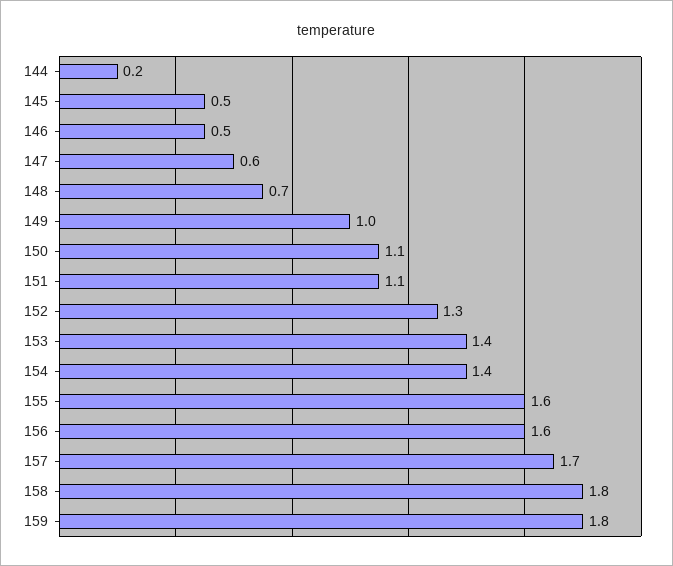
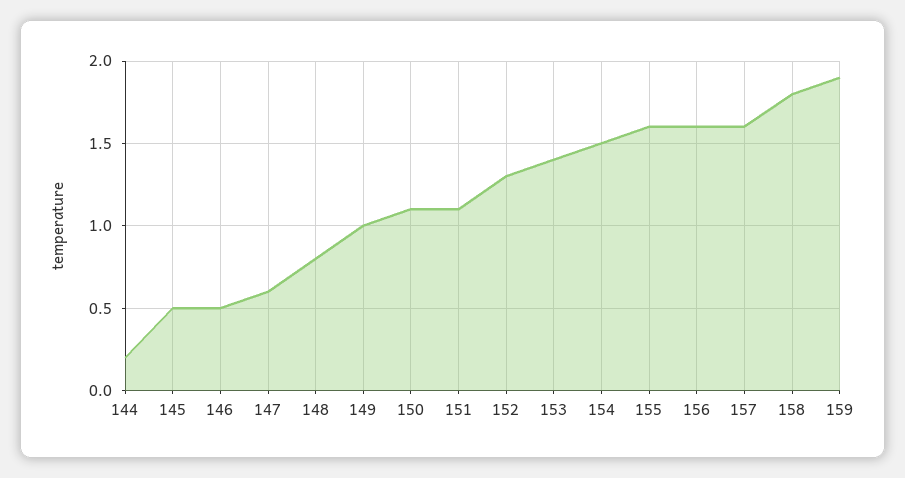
  {
    "144": 0.2,
    "145": 0.5,
    "146": 0.5,
    "147": 0.6,
-   "148": 0.7,
+   "148": 0.8,
    "149": 1,
    "150": 1.1,
    "151": 1.1,
    "152": 1.3,
    "153": 1.4,
-   "154": 1.4,
+   "154": 1.5,
    "155": 1.6,
    "156": 1.6,
-   "157": 1.7,
+   "157": 1.6,
    "158": 1.8,
-   "159": 1.8
+   "159": 1.9
  }

